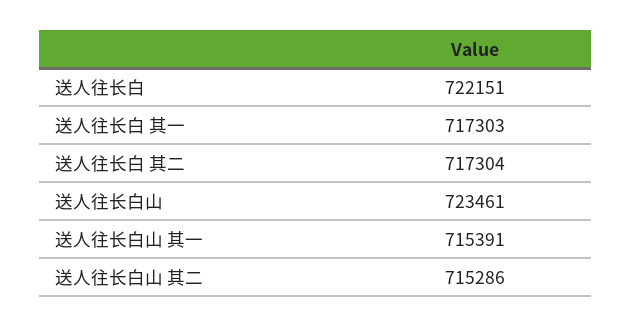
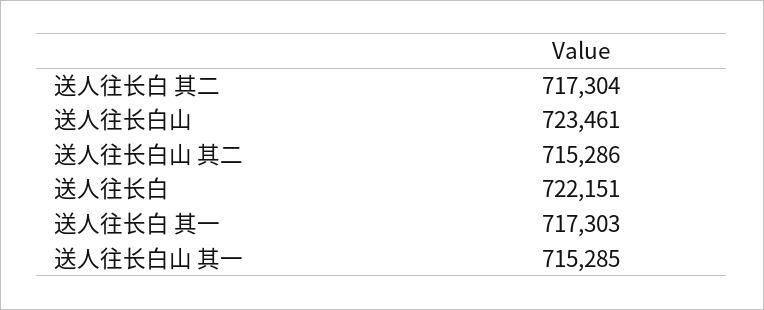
  {
    "送人往长白": 722151,
    "送人往长白 其一": 717303,
    "送人往长白 其二": 717304,
    "送人往长白山": 723461,
-   "送人往长白山 其一": 715391,
+   "送人往长白山 其一": 715285,
    "送人往长白山 其二": 715286
  }

